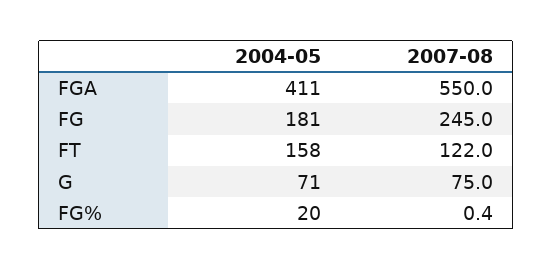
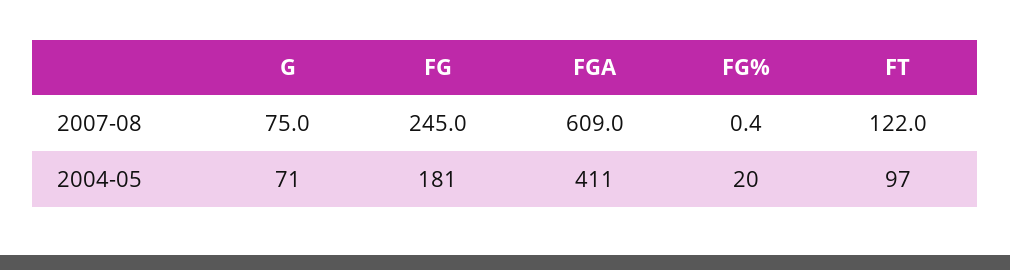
  {
    "2004-05": {
      "FGA": 411,
      "FG": 181,
-     "FT": 158,
+     "FT": 97,
      "G": 71,
      "FG%": 20
    },
    "2007-08": {
-     "FGA": 550,
+     "FGA": 609,
      "FG": 245,
      "FT": 122,
      "G": 75,
      "FG%": 0.4
    }
  }

